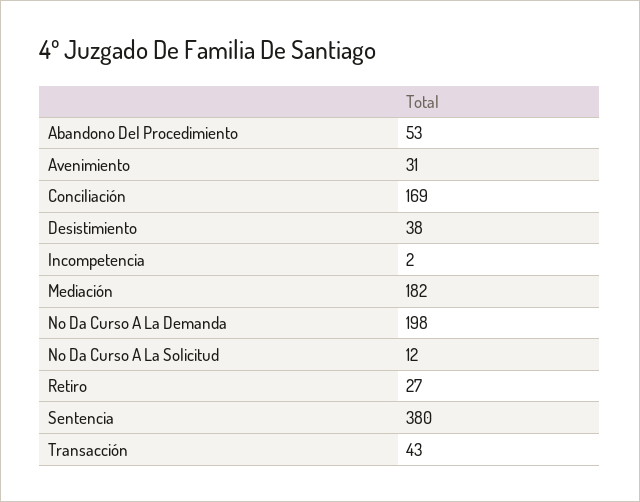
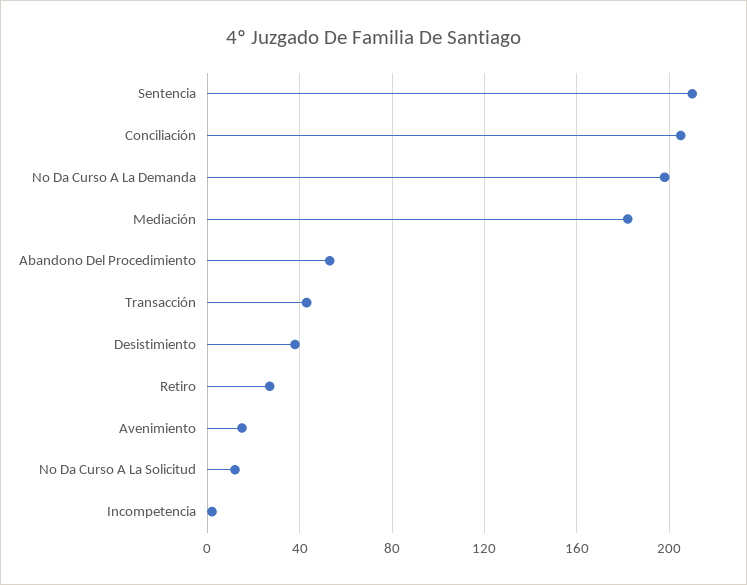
  {
    "Abandono Del Procedimiento": 53,
-   "Avenimiento": 31,
+   "Avenimiento": 15,
-   "Conciliación": 169,
+   "Conciliación": 205,
    "Desistimiento": 38,
    "Incompetencia": 2,
    "Mediación": 182,
    "No Da Curso A La Demanda": 198,
    "No Da Curso A La Solicitud": 12,
    "Retiro": 27,
-   "Sentencia": 380,
+   "Sentencia": 210,
    "Transacción": 43
  }

